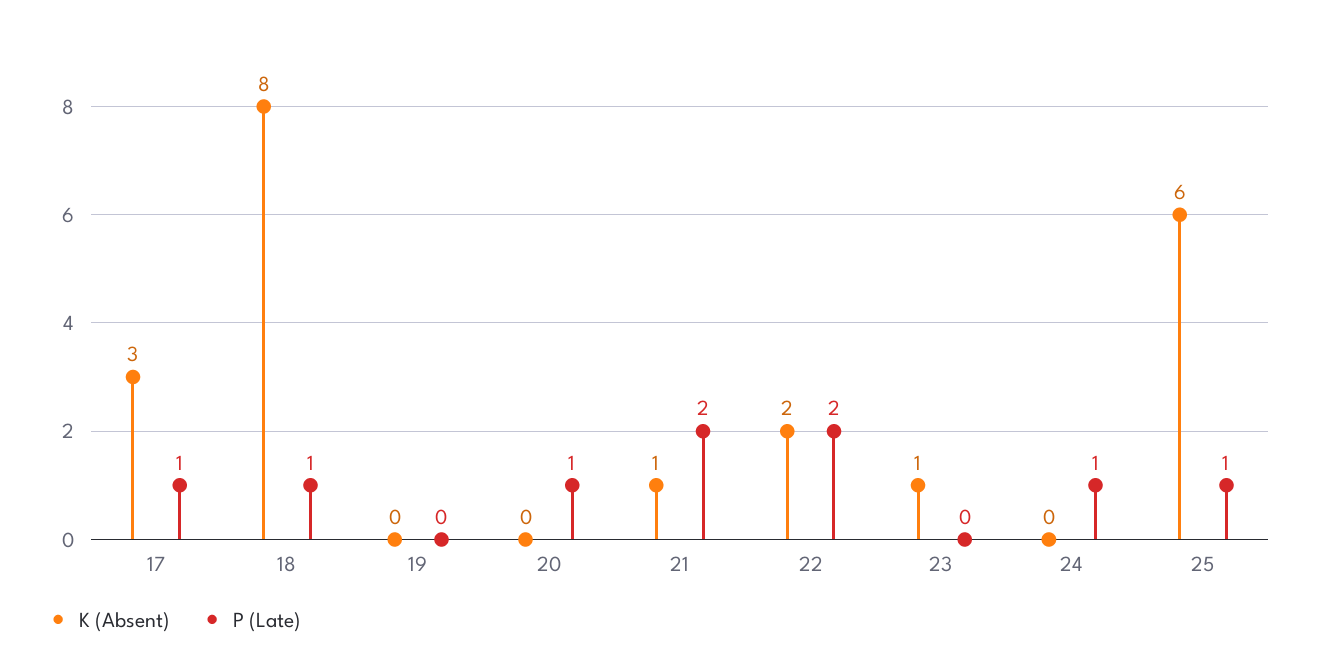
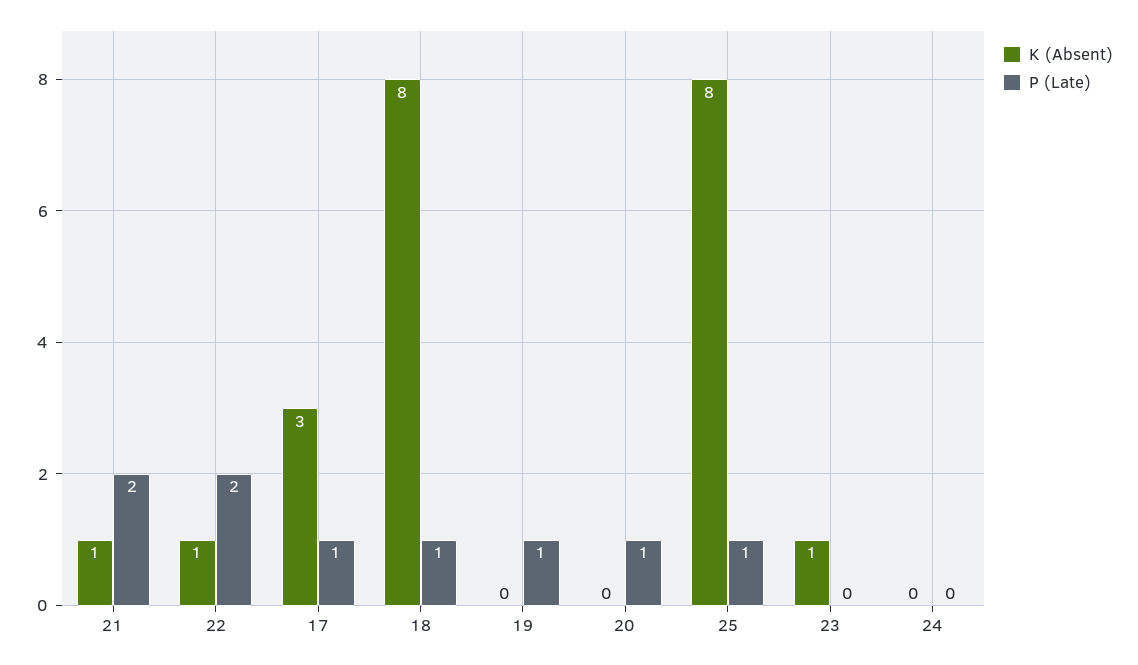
  {
    "K (Absent)": {
      "17": 3,
      "18": 8,
      "19": 0,
      "20": 0,
      "21": 1,
-     "22": 2,
+     "22": 1,
      "23": 1,
      "24": 0,
-     "25": 6
+     "25": 8
    },
    "P (Late)": {
      "17": 1,
      "18": 1,
-     "19": 0,
+     "19": 1,
      "20": 1,
      "21": 2,
      "22": 2,
      "23": 0,
-     "24": 1,
+     "24": 0,
      "25": 1
    }
  }

